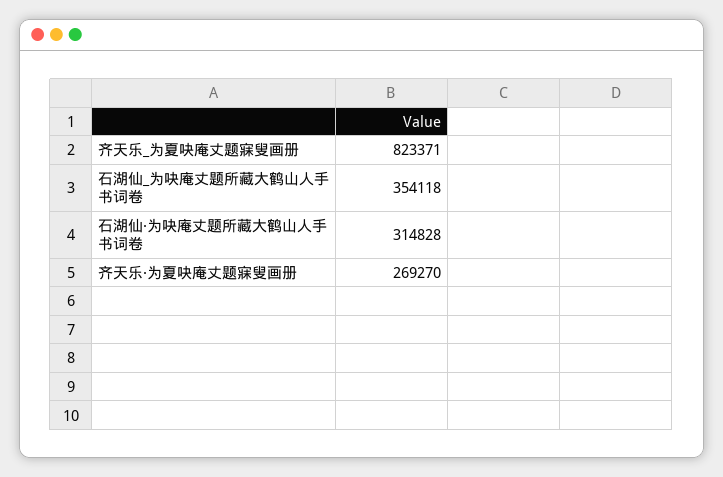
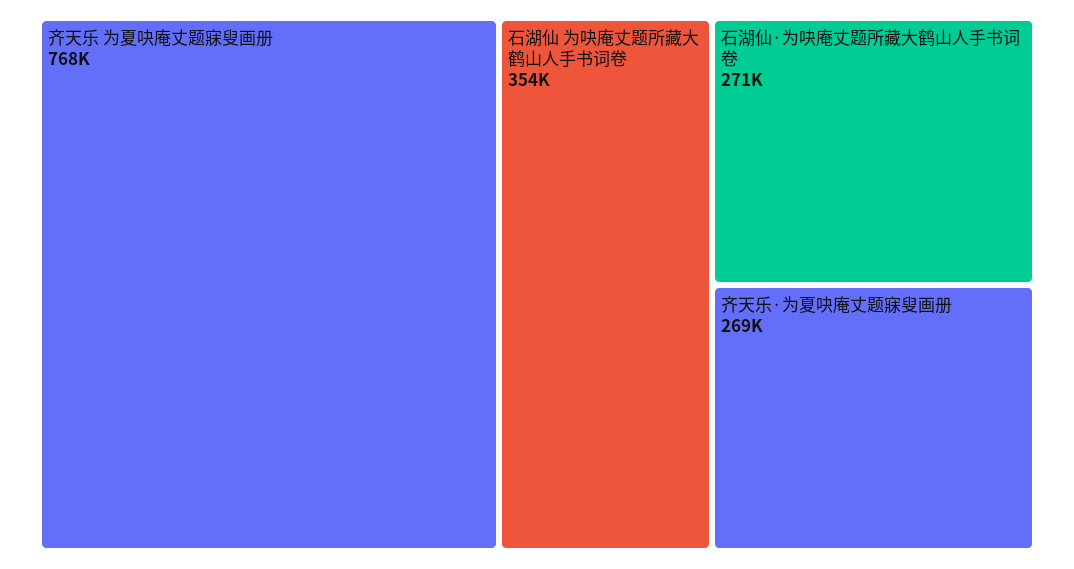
  {
-   "齐天乐_为夏吷庵丈题寐叟画册": 823371,
+   "齐天乐_为夏吷庵丈题寐叟画册": 768000,
    "石湖仙_为吷庵丈题所藏大鹤山人手书词卷": 354118,
-   "石湖仙·为吷庵丈题所藏大鹤山人手书词卷": 314828,
+   "石湖仙·为吷庵丈题所藏大鹤山人手书词卷": 271000,
    "齐天乐·为夏吷庵丈题寐叟画册": 269270
  }

